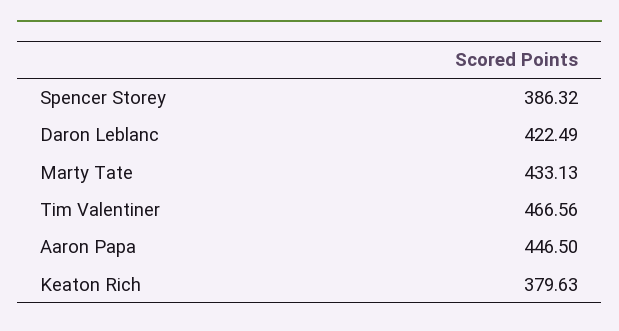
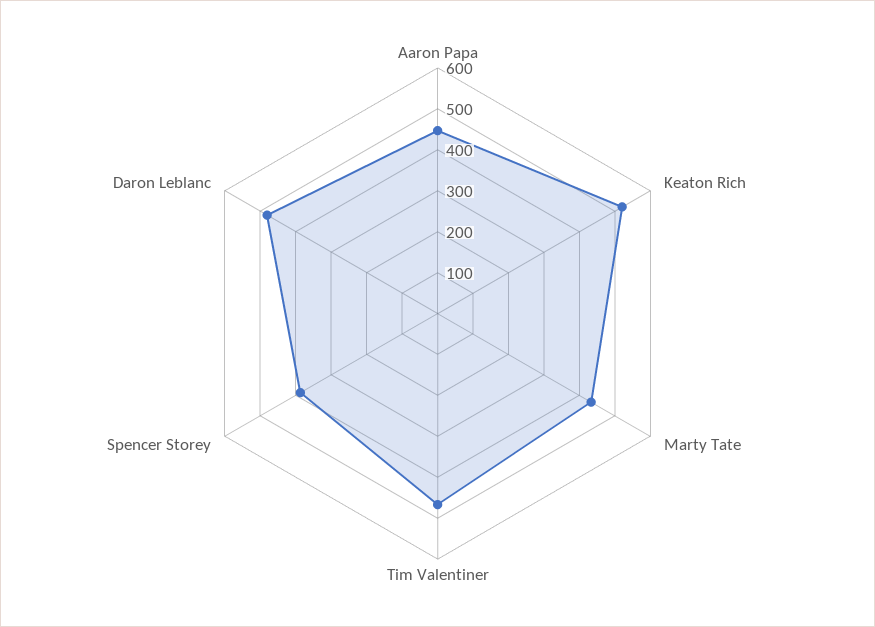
  {
    "Spencer Storey": 386.32,
-   "Daron Leblanc": 422.49,
+   "Daron Leblanc": 480,
    "Marty Tate": 433.13,
    "Tim Valentiner": 466.56,
    "Aaron Papa": 446.5,
-   "Keaton Rich": 379.63
+   "Keaton Rich": 520
  }

